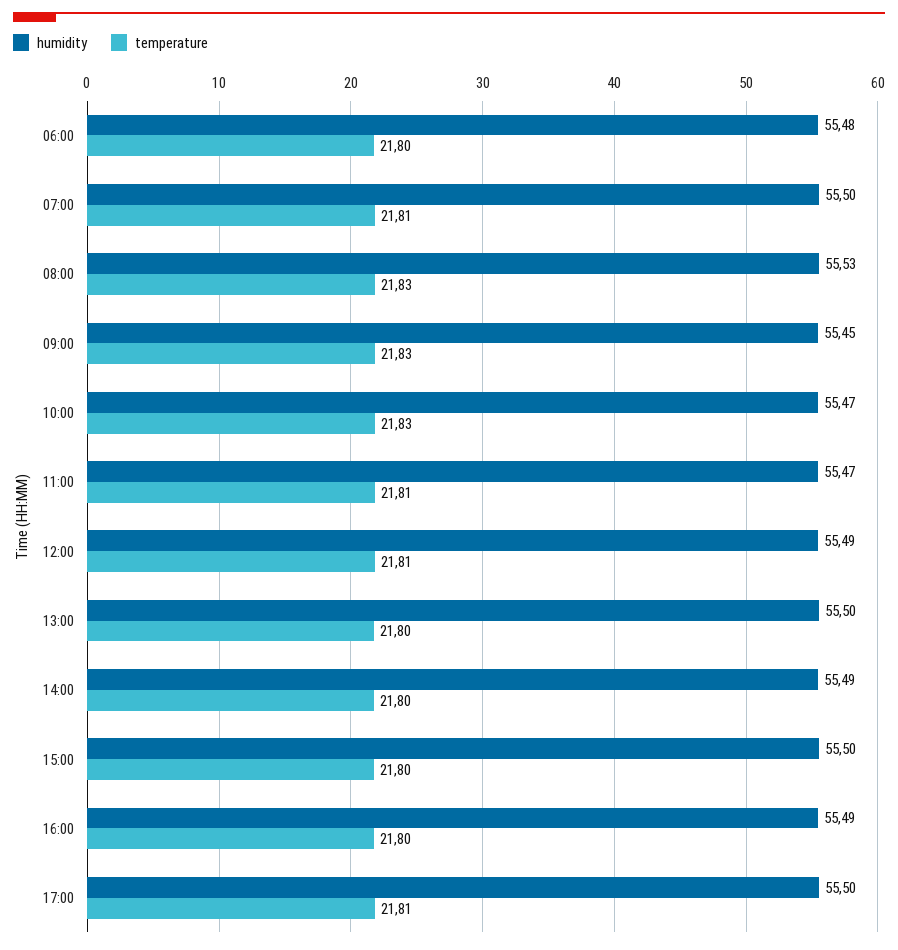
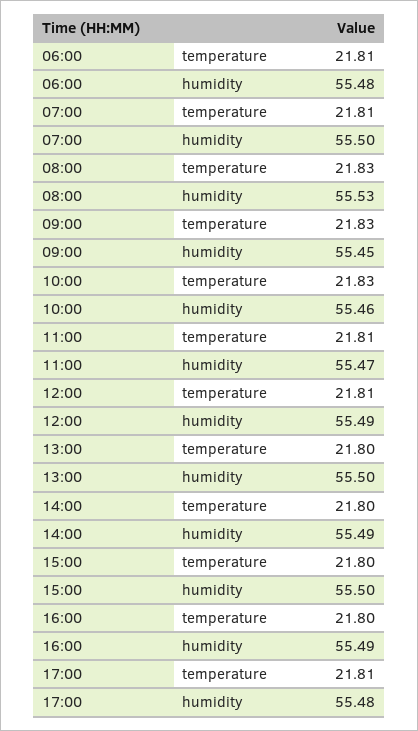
  {
    "humidity": {
      "06:00": 55.48,
      "07:00": 55.5,
      "08:00": 55.53,
      "09:00": 55.45,
-     "10:00": 55.47,
+     "10:00": 55.46,
      "11:00": 55.47,
      "12:00": 55.49,
      "13:00": 55.5,
      "14:00": 55.49,
      "15:00": 55.5,
      "16:00": 55.49,
-     "17:00": 55.5
+     "17:00": 55.48
    },
    "temperature": {
-     "06:00": 21.8,
+     "06:00": 21.81,
      "07:00": 21.81,
      "08:00": 21.83,
      "09:00": 21.83,
      "10:00": 21.83,
      "11:00": 21.81,
      "12:00": 21.81,
      "13:00": 21.8,
      "14:00": 21.8,
      "15:00": 21.8,
      "16:00": 21.8,
      "17:00": 21.81
    }
  }

